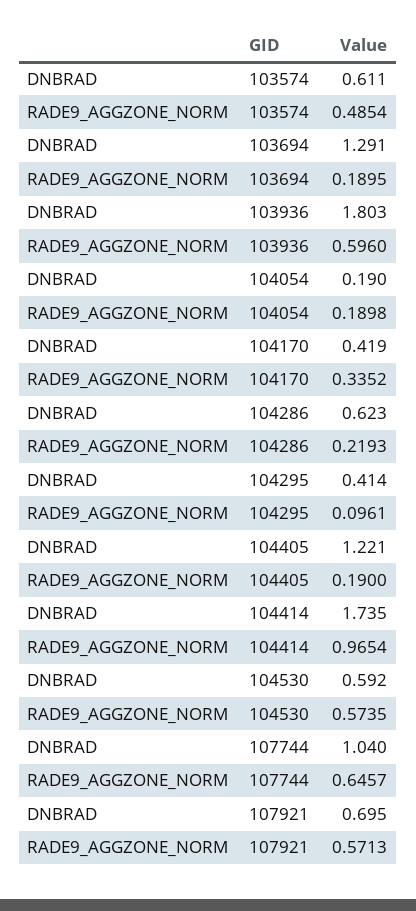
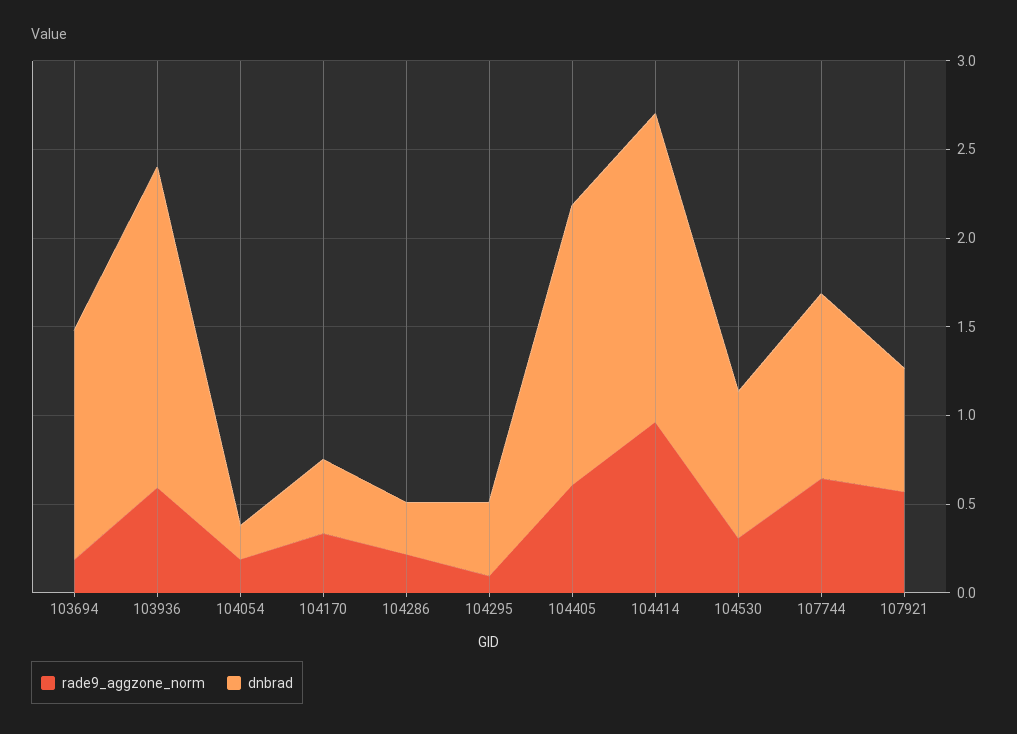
  {
    "DNBRAD": {
-     "103574": 0.611,
      "103694": 1.291,
      "103936": 1.803,
      "104054": 0.19,
      "104170": 0.419,
-     "104286": 0.623,
+     "104286": 0.3,
      "104295": 0.414,
-     "104405": 1.221,
+     "104405": 1.6,
      "104414": 1.735,
-     "104530": 0.592,
+     "104530": 0.8,
      "107744": 1.04,
      "107921": 0.695
    },
    "RADE9_AGGZONE_NORM": {
-     "103574": 0.4854,
      "103694": 0.1895,
      "103936": 0.596,
      "104054": 0.1898,
      "104170": 0.3352,
      "104286": 0.2193,
      "104295": 0.0961,
-     "104405": 0.19,
+     "104405": 0.6,
      "104414": 0.9654,
-     "104530": 0.5735,
+     "104530": 0.3,
      "107744": 0.6457,
      "107921": 0.5713
    }
  }

